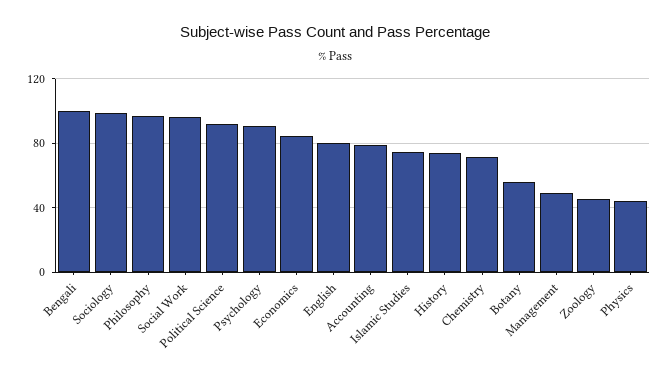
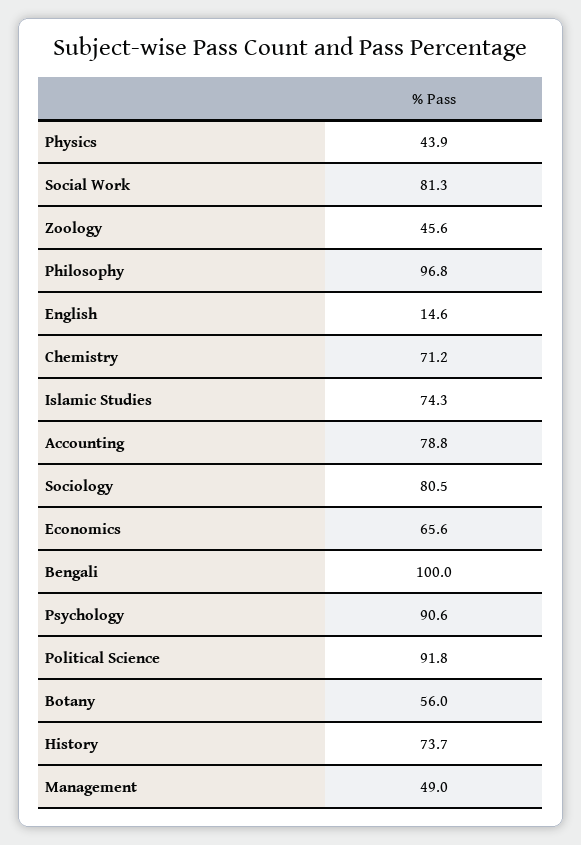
  {
    "Bengali": 100,
-   "Sociology": 100,
+   "Sociology": 80.5,
    "Philosophy": 96.8,
-   "Social Work": 95,
+   "Social Work": 81.3,
    "Political Science": 91.8,
    "Psychology": 90.6,
-   "Economics": 85,
+   "Economics": 65.6,
-   "English": 80,
+   "English": 14.6,
    "Accounting": 78.8,
    "Islamic Studies": 74.3,
    "History": 73.7,
    "Chemistry": 71.2,
    "Botany": 56,
    "Management": 49,
    "Zoology": 45.6,
    "Physics": 43.9
  }

